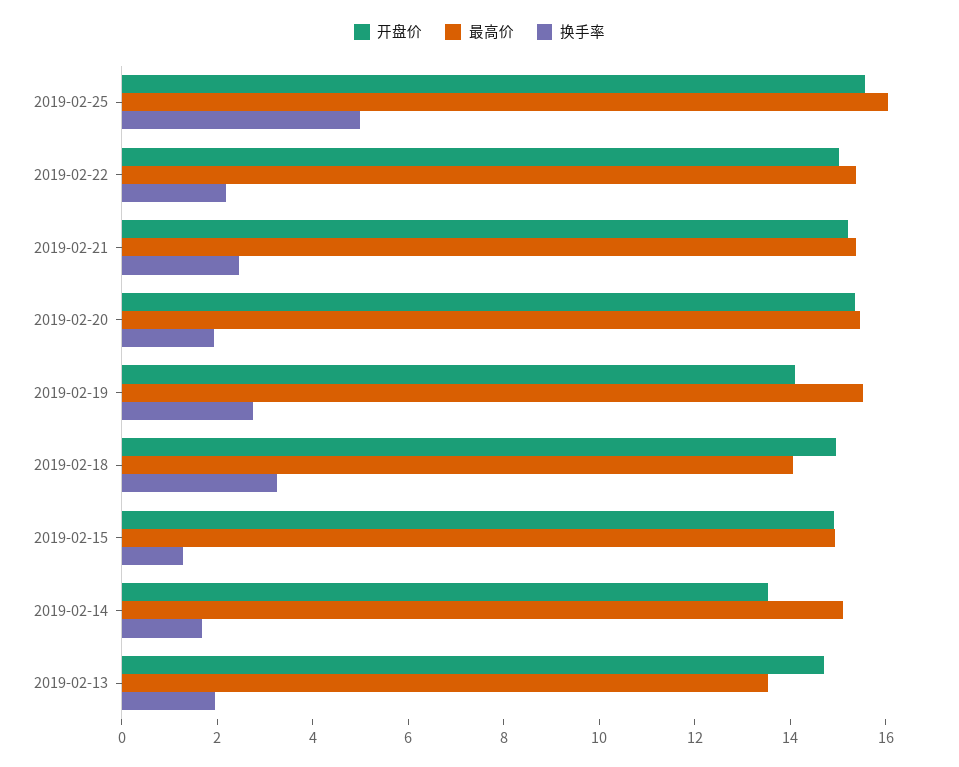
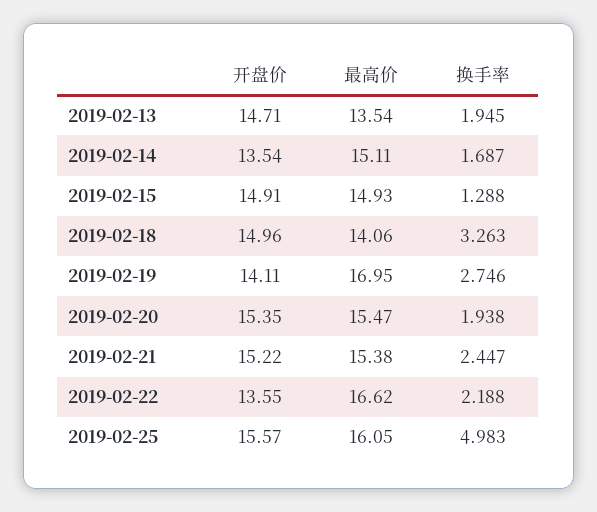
  {
    "开盘价": {
      "2019-02-25": 15.57,
-     "2019-02-22": 15,
+     "2019-02-22": 13.55,
      "2019-02-21": 15.22,
      "2019-02-20": 15.35,
      "2019-02-19": 14.11,
      "2019-02-18": 14.96,
      "2019-02-15": 14.91,
      "2019-02-14": 13.54,
      "2019-02-13": 14.71
    },
    "最高价": {
      "2019-02-25": 16.05,
-     "2019-02-22": 15.5,
+     "2019-02-22": 16.62,
      "2019-02-21": 15.38,
      "2019-02-20": 15.47,
-     "2019-02-19": 15.5,
+     "2019-02-19": 16.95,
      "2019-02-18": 14.06,
      "2019-02-15": 14.93,
      "2019-02-14": 15.11,
      "2019-02-13": 13.54
    },
    "换手率": {
      "2019-02-25": 4.983,
      "2019-02-22": 2.188,
      "2019-02-21": 2.447,
      "2019-02-20": 1.938,
      "2019-02-19": 2.746,
      "2019-02-18": 3.263,
      "2019-02-15": 1.288,
      "2019-02-14": 1.687,
      "2019-02-13": 1.945
    }
  }

